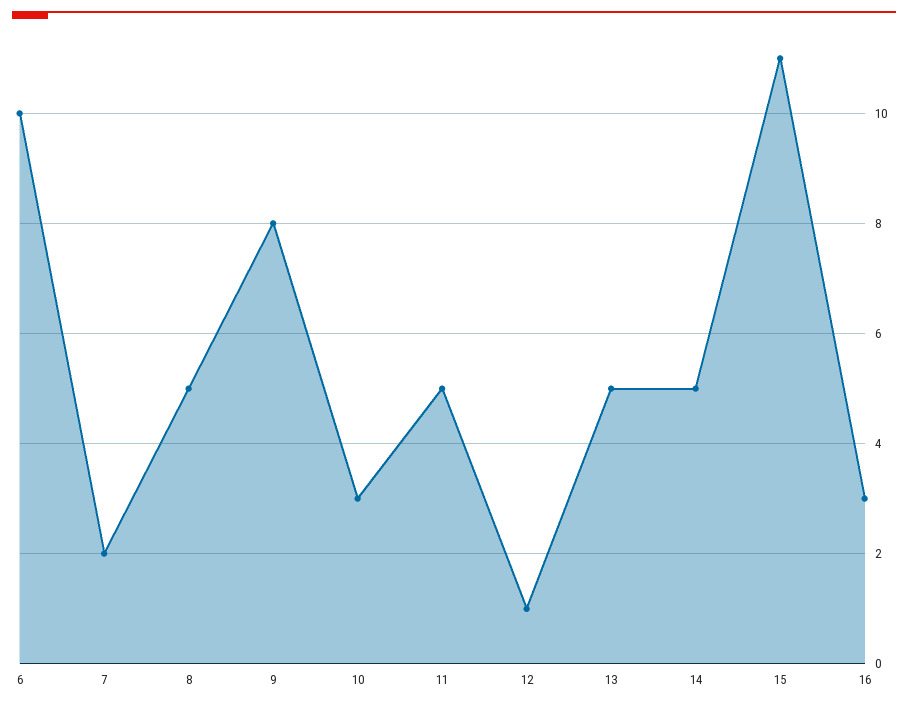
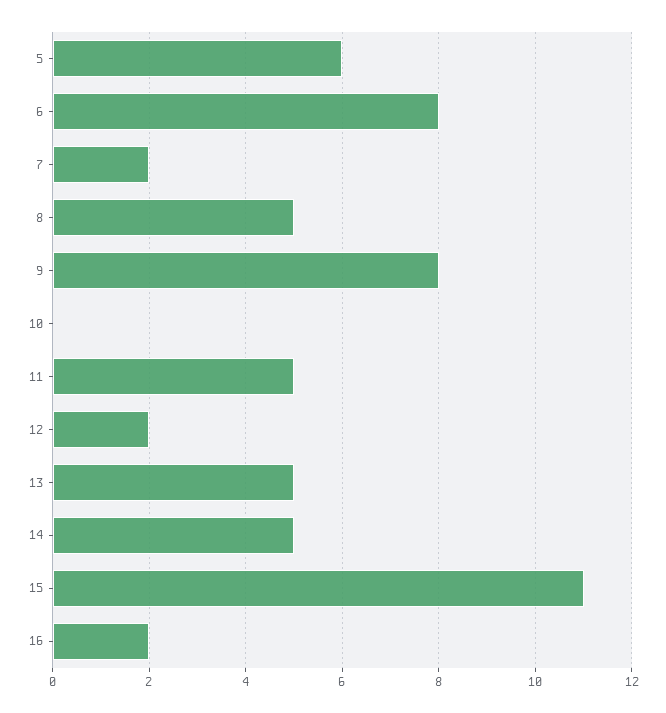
  {
-   "6": 10,
+   "6": 8,
    "7": 2,
    "8": 5,
    "9": 8,
-   "10": 3,
+   "10": 0,
    "11": 5,
-   "12": 1,
+   "12": 2,
    "13": 5,
    "14": 5,
    "15": 11,
-   "16": 3
+   "16": 2,
+   "5": 6
  }

